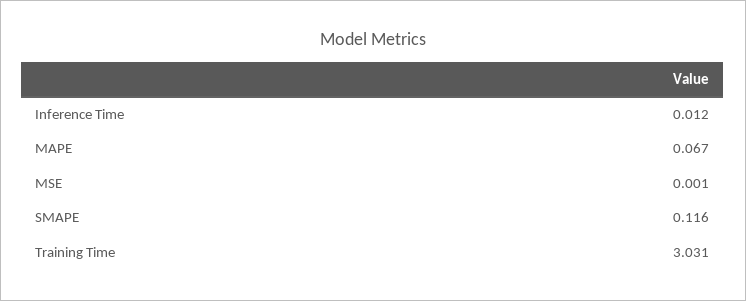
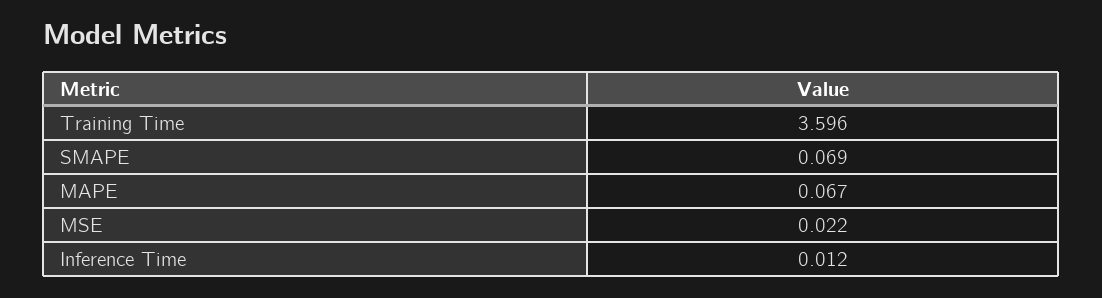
  {
    "Inference Time": 0.012,
    "MAPE": 0.067,
-   "MSE": 0.001,
+   "MSE": 0.022,
-   "SMAPE": 0.116,
+   "SMAPE": 0.069,
-   "Training Time": 3.031
+   "Training Time": 3.596
  }

